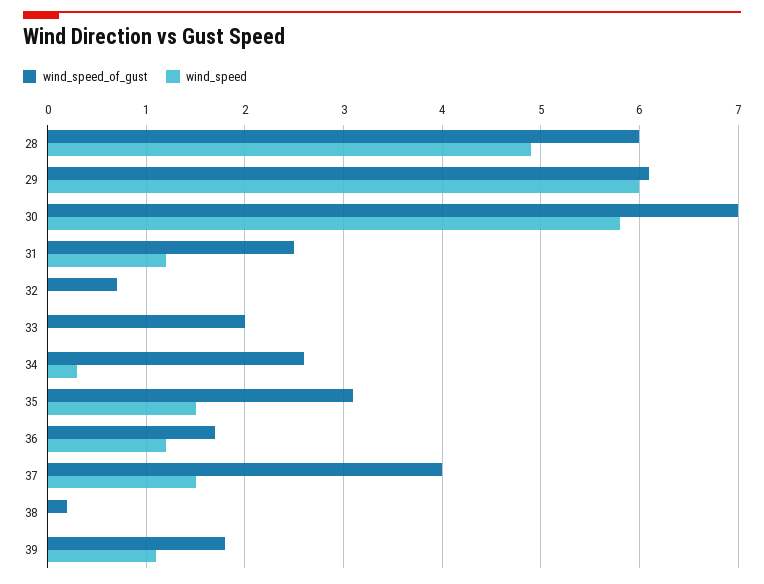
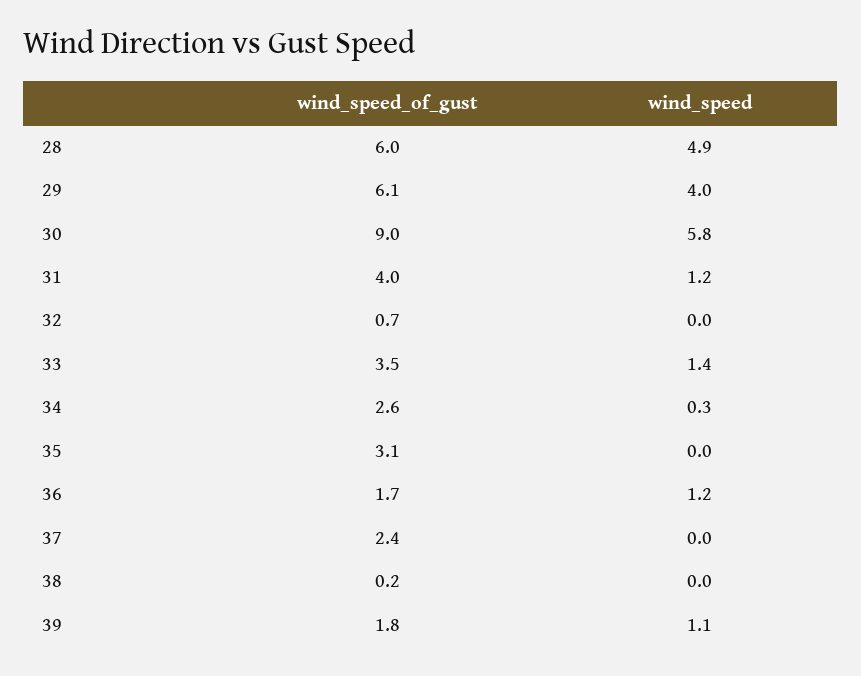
  {
    "wind_speed_of_gust": {
      "28": 6,
      "29": 6.1,
-     "30": 7,
+     "30": 9,
-     "31": 2.5,
+     "31": 4,
      "32": 0.7,
-     "33": 2,
+     "33": 3.5,
      "34": 2.6,
      "35": 3.1,
      "36": 1.7,
-     "37": 4,
+     "37": 2.4,
      "38": 0.2,
      "39": 1.8
    },
    "wind_speed": {
      "28": 4.9,
-     "29": 6,
+     "29": 4,
      "30": 5.8,
      "31": 1.2,
      "32": 0,
-     "33": 0,
+     "33": 1.4,
      "34": 0.3,
-     "35": 1.5,
+     "35": 0,
      "36": 1.2,
-     "37": 1.5,
+     "37": 0,
      "38": 0,
      "39": 1.1
    }
  }

